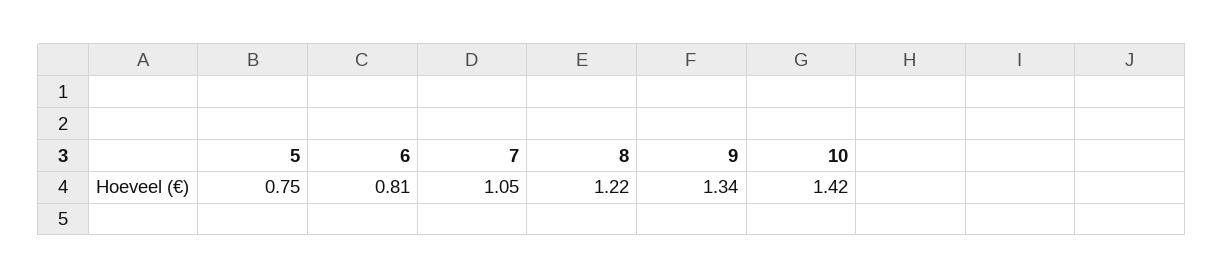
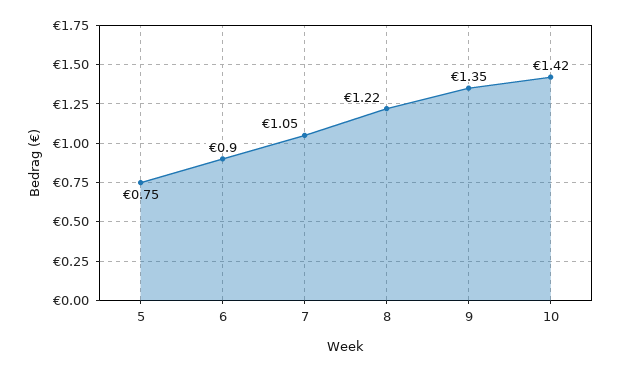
  {
    "5": 0.75,
-   "6": 0.81,
+   "6": 0.9,
    "7": 1.05,
    "8": 1.22,
-   "9": 1.34,
+   "9": 1.35,
    "10": 1.42
  }

